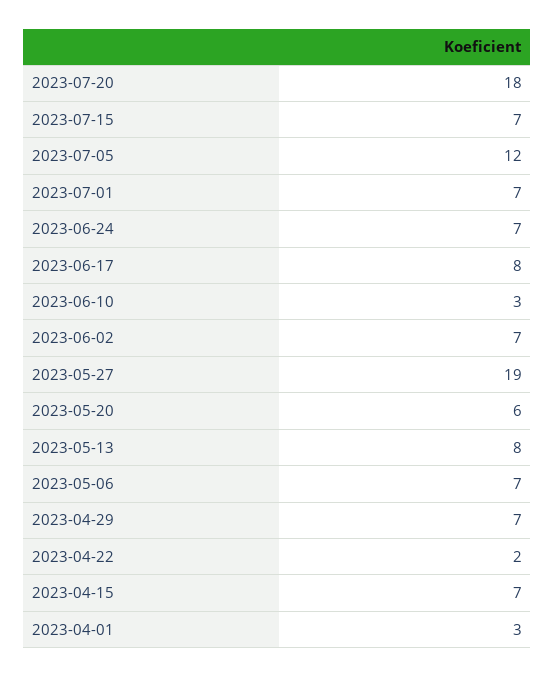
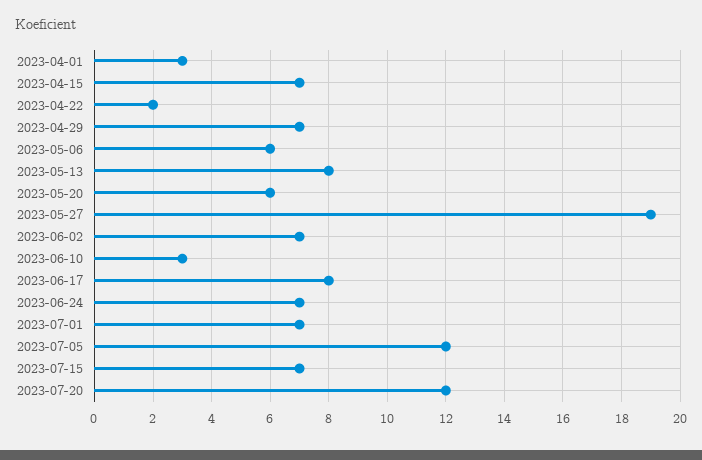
  {
-   "2023-07-20": 18,
+   "2023-07-20": 12,
    "2023-07-15": 7,
    "2023-07-05": 12,
    "2023-07-01": 7,
    "2023-06-24": 7,
    "2023-06-17": 8,
    "2023-06-10": 3,
    "2023-06-02": 7,
    "2023-05-27": 19,
    "2023-05-20": 6,
    "2023-05-13": 8,
-   "2023-05-06": 7,
+   "2023-05-06": 6,
    "2023-04-29": 7,
    "2023-04-22": 2,
    "2023-04-15": 7,
    "2023-04-01": 3
  }

